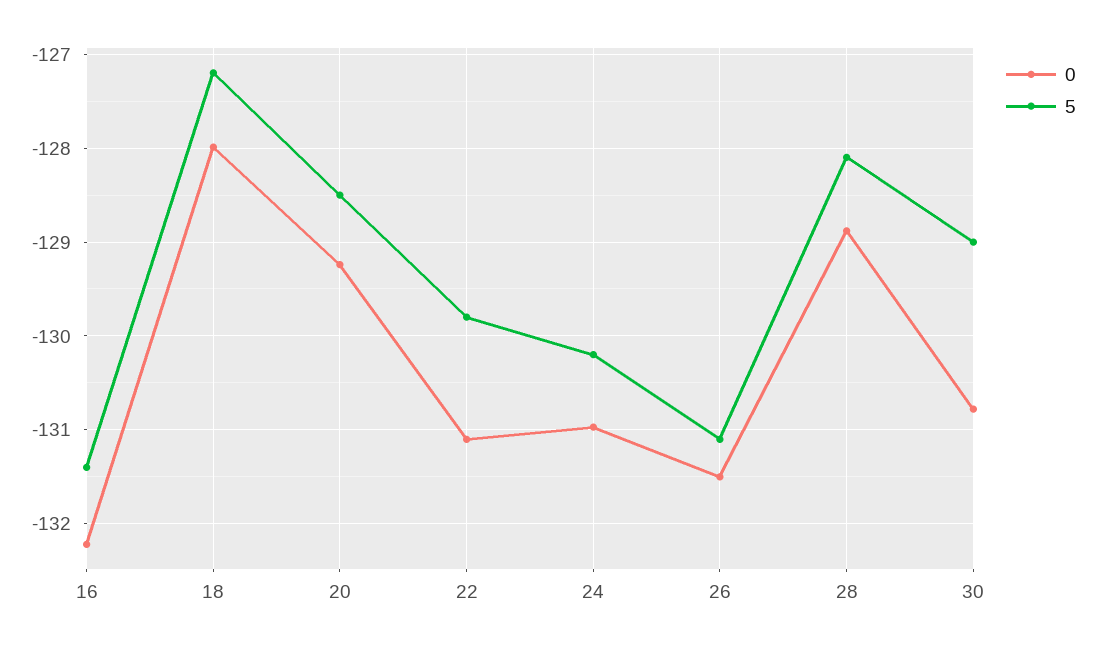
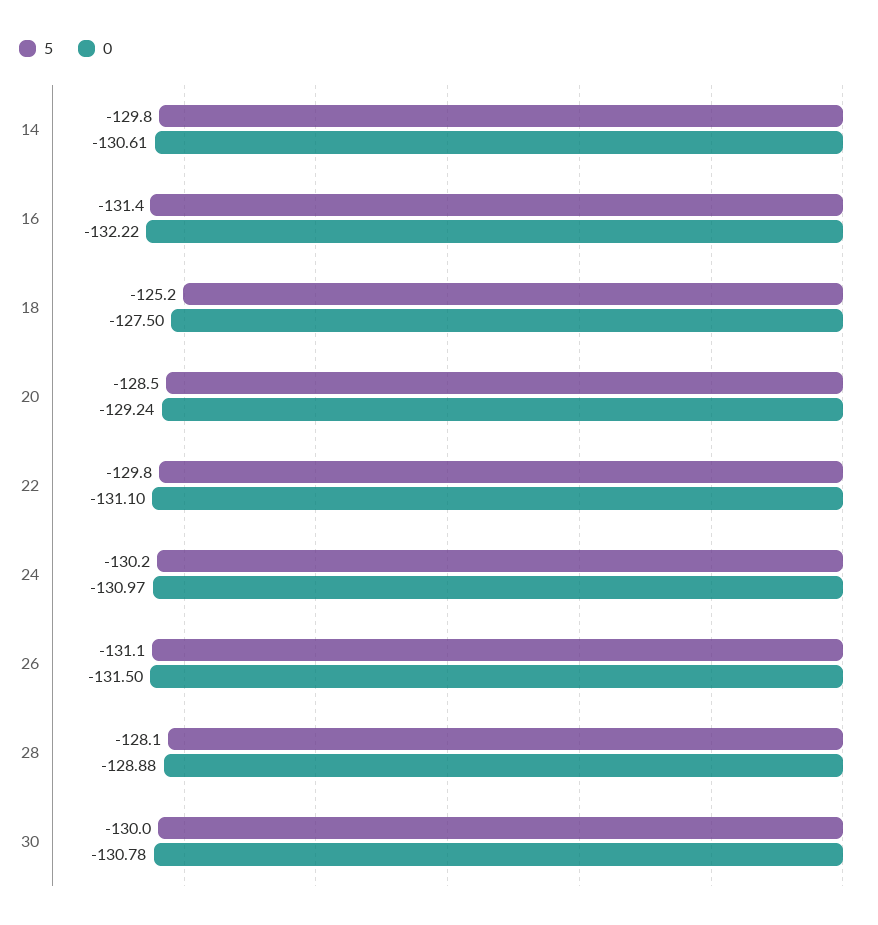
  {
    "0": {
      "16": -132.22,
-     "18": -128,
+     "18": -127.5,
      "20": -129.24,
      "22": -131.1,
      "24": -130.97,
      "26": -131.5,
      "28": -128.88,
-     "30": -130.78
+     "30": -130.78,
+     "14": -130.61
    },
    "5": {
      "16": -131.4,
-     "18": -127.2,
+     "18": -125.2,
      "20": -128.5,
      "22": -129.8,
      "24": -130.2,
      "26": -131.1,
      "28": -128.1,
-     "30": -129
+     "30": -130,
+     "14": -129.8
    }
  }

